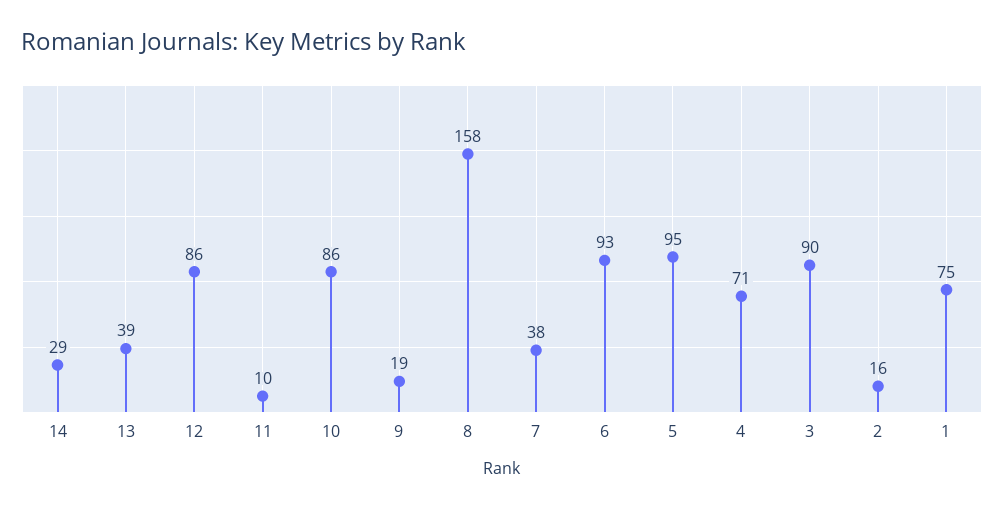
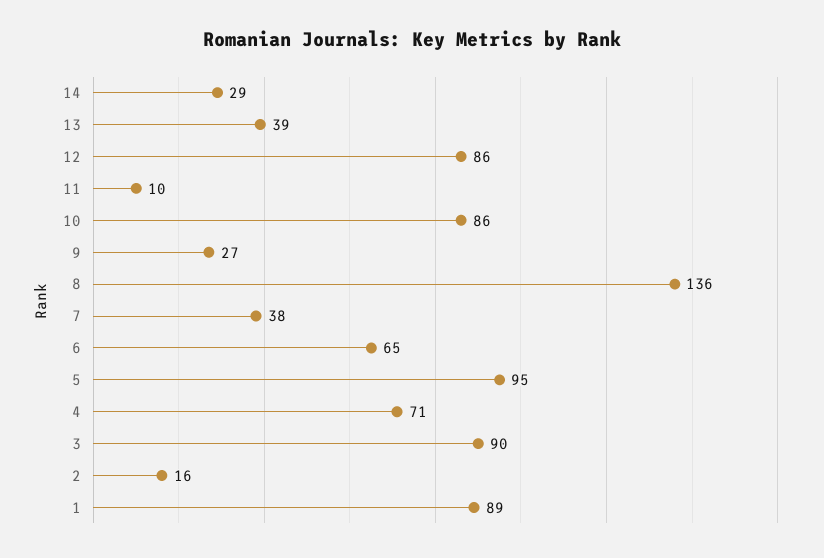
  {
    "14": 29,
    "13": 39,
    "12": 86,
    "11": 10,
    "10": 86,
-   "9": 19,
+   "9": 27,
-   "8": 158,
+   "8": 136,
    "7": 38,
-   "6": 93,
+   "6": 65,
    "5": 95,
    "4": 71,
    "3": 90,
    "2": 16,
-   "1": 75
+   "1": 89
  }

